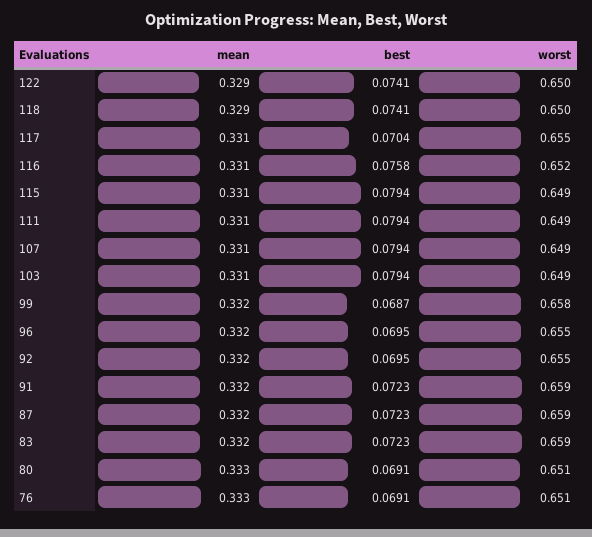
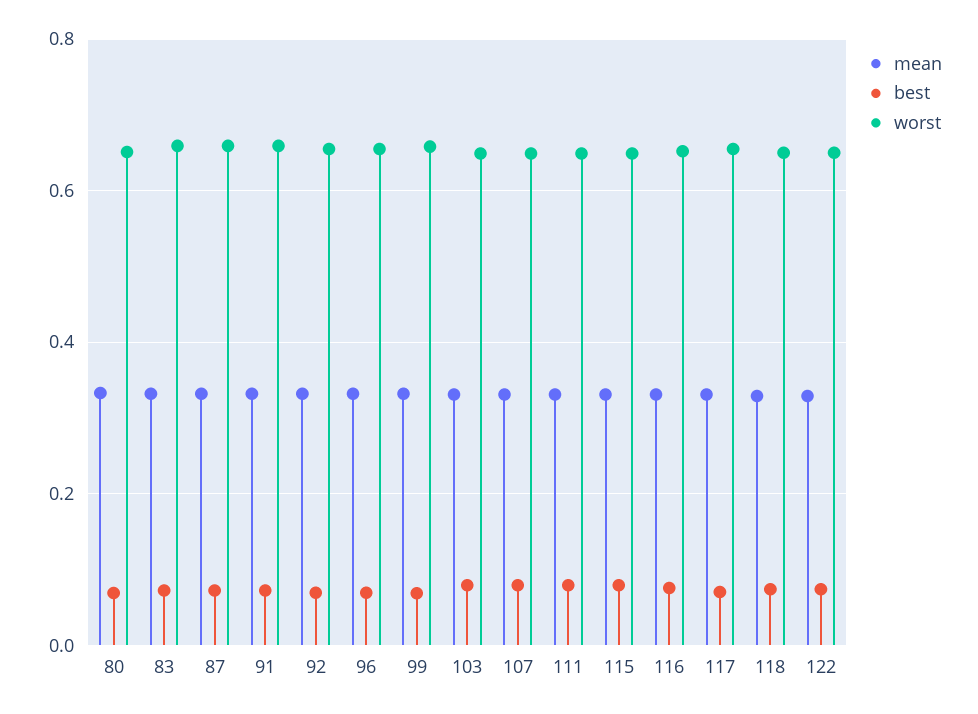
  {
    "mean": {
      "122": 0.329,
      "118": 0.329,
      "117": 0.331,
      "116": 0.331,
      "115": 0.331,
      "111": 0.331,
      "107": 0.331,
      "103": 0.331,
      "99": 0.332,
      "96": 0.332,
      "92": 0.332,
      "91": 0.332,
      "87": 0.332,
      "83": 0.332,
-     "80": 0.333,
+     "80": 0.333
-     "76": 0.333
    },
    "best": {
      "122": 0.0741,
      "118": 0.0741,
      "117": 0.0704,
      "116": 0.0758,
      "115": 0.0794,
      "111": 0.0794,
      "107": 0.0794,
      "103": 0.0794,
      "99": 0.0687,
      "96": 0.0695,
      "92": 0.0695,
      "91": 0.0723,
      "87": 0.0723,
      "83": 0.0723,
-     "80": 0.0691,
+     "80": 0.0691
-     "76": 0.0691
    },
    "worst": {
      "122": 0.65,
      "118": 0.65,
      "117": 0.655,
      "116": 0.652,
      "115": 0.649,
      "111": 0.649,
      "107": 0.649,
      "103": 0.649,
      "99": 0.658,
      "96": 0.655,
      "92": 0.655,
      "91": 0.659,
      "87": 0.659,
      "83": 0.659,
-     "80": 0.651,
+     "80": 0.651
-     "76": 0.651
    }
  }

